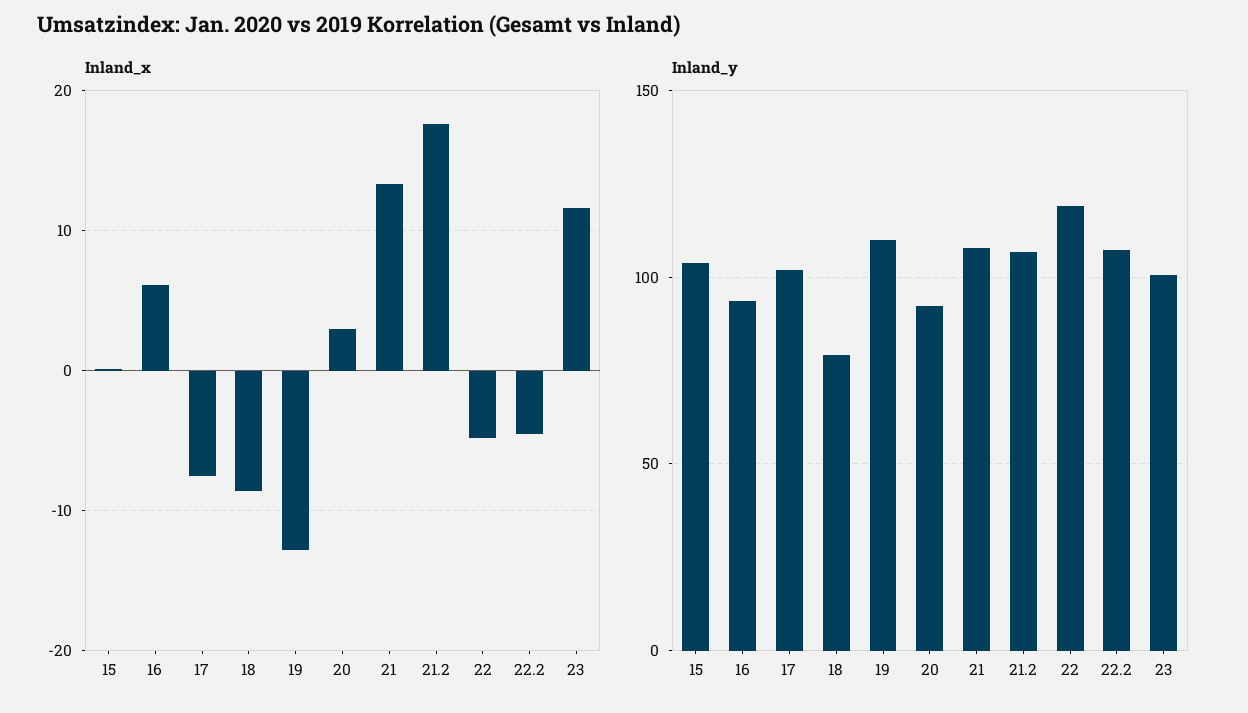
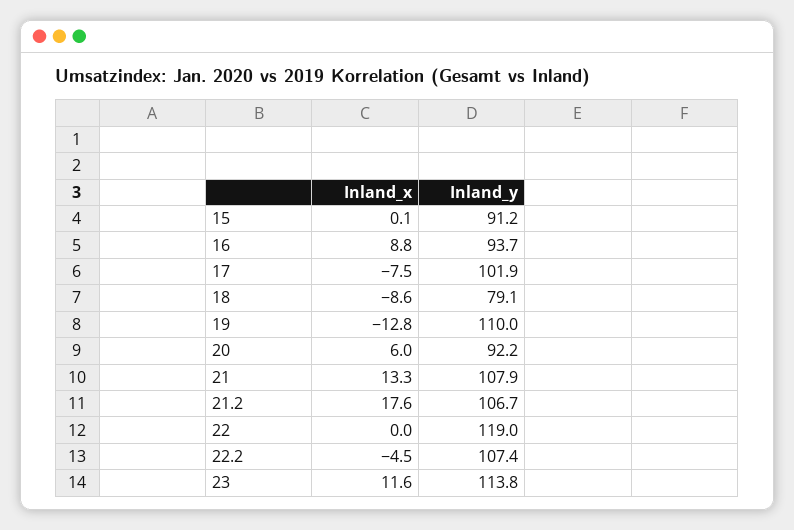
  {
    "Inland_x": {
      "15": 0.1,
-     "16": 6,
+     "16": 8.8,
      "17": -7.5,
      "18": -8.6,
      "19": -12.8,
-     "20": 3,
+     "20": 6,
      "21": 13.3,
      "21.2": 17.6,
-     "22": -5,
+     "22": 0,
      "22.2": -4.5,
      "23": 11.6
    },
    "Inland_y": {
-     "15": 105,
+     "15": 91.2,
      "16": 93.7,
      "17": 101.9,
      "18": 79.1,
      "19": 110,
      "20": 92.2,
      "21": 107.9,
      "21.2": 106.7,
      "22": 119,
      "22.2": 107.4,
-     "23": 100
+     "23": 113.8
    }
  }

